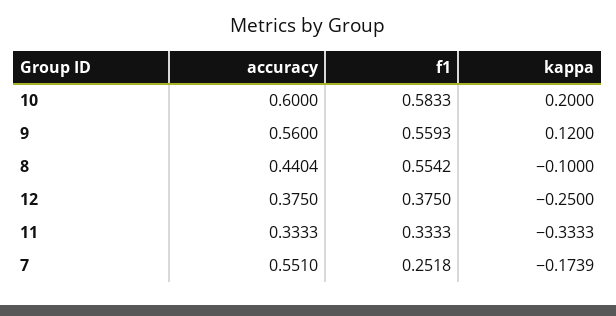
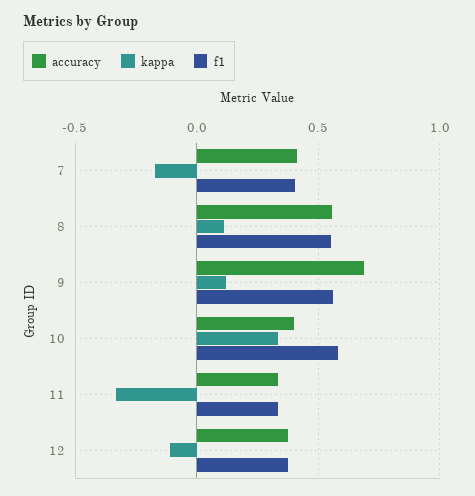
  {
    "accuracy": {
-     "10": 0.6,
+     "10": 0.4,
-     "9": 0.56,
+     "9": 0.7,
-     "8": 0.4404,
+     "8": 0.55,
      "12": 0.375,
      "11": 0.3333,
-     "7": 0.551
+     "7": 0.4
    },
    "f1": {
      "10": 0.5833,
      "9": 0.5593,
      "8": 0.5542,
      "12": 0.375,
      "11": 0.3333,
-     "7": 0.2518
+     "7": 0.4
    },
    "kappa": {
-     "10": 0.2,
+     "10": 0.35,
      "9": 0.12,
-     "8": -0.1,
+     "8": 0.1,
-     "12": -0.25,
+     "12": -0.1,
      "11": -0.3333,
      "7": -0.1739
    }
  }

